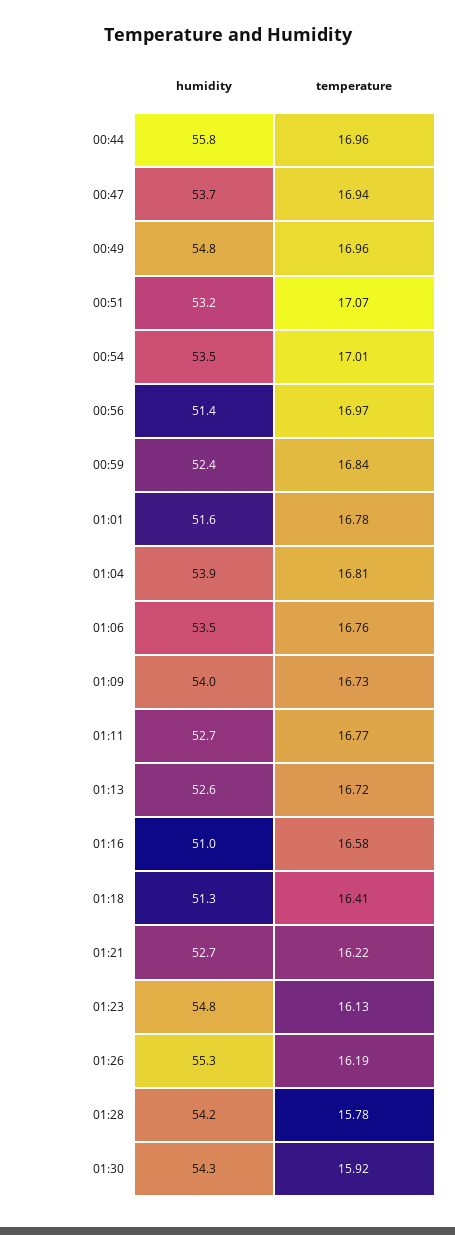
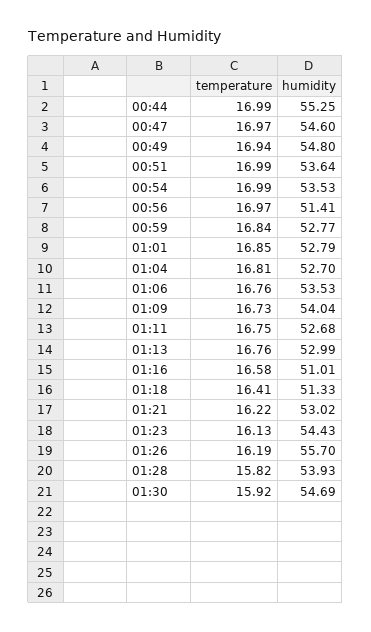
  {
    "humidity": {
-     "00:44": 55.8,
+     "00:44": 55.25,
-     "00:47": 53.7,
+     "00:47": 54.6,
      "00:49": 54.8,
-     "00:51": 53.2,
+     "00:51": 53.64,
      "00:54": 53.53,
      "00:56": 51.41,
-     "00:59": 52.4,
+     "00:59": 52.77,
-     "01:01": 51.6,
+     "01:01": 52.79,
-     "01:04": 53.9,
+     "01:04": 52.7,
      "01:06": 53.53,
      "01:09": 54.04,
      "01:11": 52.68,
-     "01:13": 52.6,
+     "01:13": 52.99,
      "01:16": 51.01,
      "01:18": 51.33,
-     "01:21": 52.7,
+     "01:21": 53.02,
-     "01:23": 54.8,
+     "01:23": 54.43,
-     "01:26": 55.3,
+     "01:26": 55.7,
-     "01:28": 54.2,
+     "01:28": 53.93,
-     "01:30": 54.3
+     "01:30": 54.69
    },
    "temperature": {
-     "00:44": 16.96,
+     "00:44": 16.99,
-     "00:47": 16.94,
+     "00:47": 16.97,
-     "00:49": 16.96,
+     "00:49": 16.94,
-     "00:51": 17.07,
+     "00:51": 16.99,
-     "00:54": 17.01,
+     "00:54": 16.99,
      "00:56": 16.97,
      "00:59": 16.84,
-     "01:01": 16.78,
+     "01:01": 16.85,
      "01:04": 16.81,
      "01:06": 16.76,
      "01:09": 16.73,
-     "01:11": 16.77,
+     "01:11": 16.75,
-     "01:13": 16.72,
+     "01:13": 16.76,
      "01:16": 16.58,
      "01:18": 16.41,
      "01:21": 16.22,
      "01:23": 16.13,
      "01:26": 16.19,
-     "01:28": 15.78,
+     "01:28": 15.82,
      "01:30": 15.92
    }
  }

